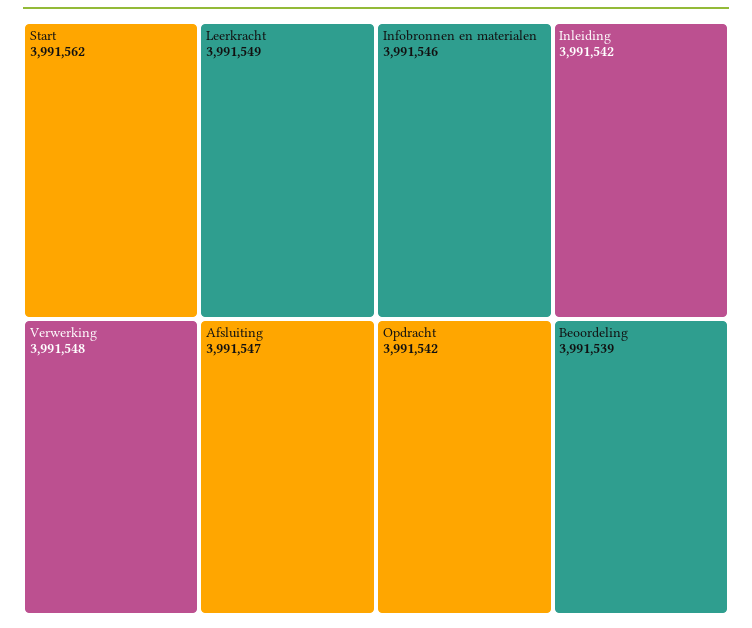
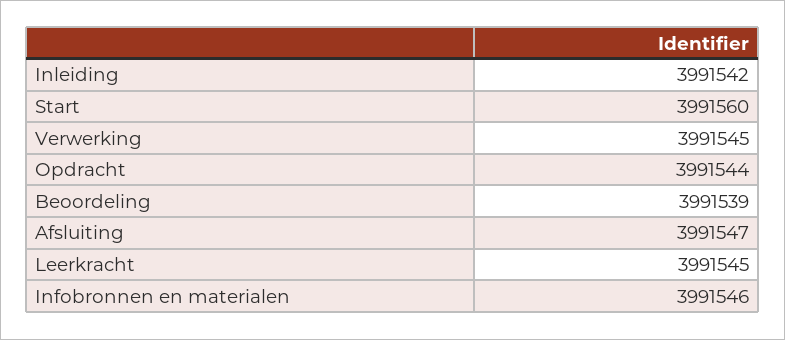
  {
-   "Start": 3991562,
+   "Start": 3991560,
-   "Leerkracht": 3991549,
+   "Leerkracht": 3991545,
-   "Verwerking": 3991548,
+   "Verwerking": 3991545,
    "Afsluiting": 3991547,
    "Infobronnen en materialen": 3991546,
    "Inleiding": 3991542,
-   "Opdracht": 3991542,
+   "Opdracht": 3991544,
    "Beoordeling": 3991539
  }

